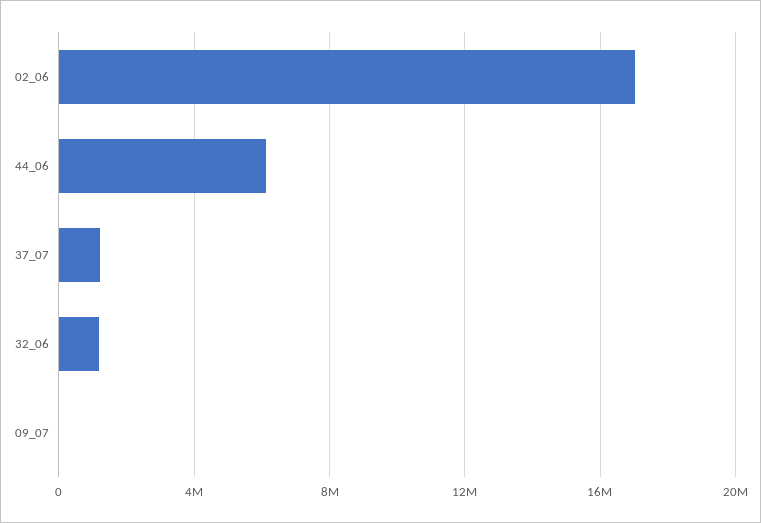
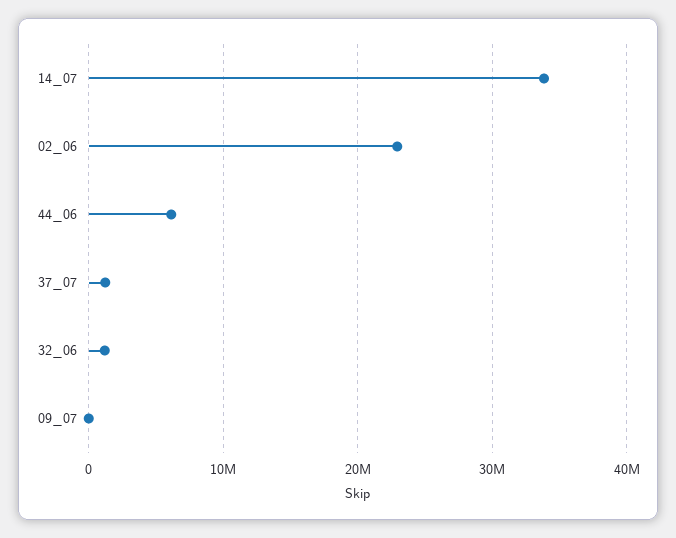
  {
-   "02_06": 17000000,
+   "02_06": 23000000,
    "44_06": 6000000,
    "37_07": 1000000,
    "32_06": 1000000,
-   "09_07": 0
+   "09_07": 0,
+   "14_07": 34000000
  }

